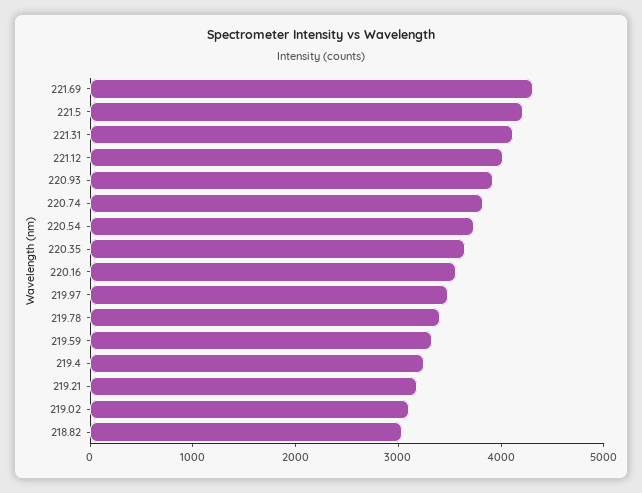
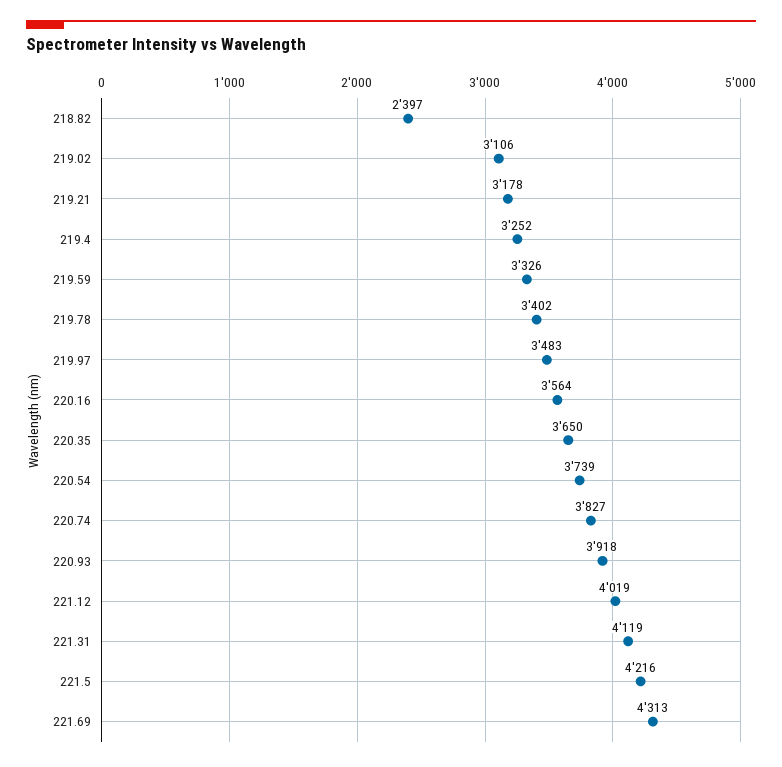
  {
    "221.69": 4313,
    "221.5": 4216,
    "221.31": 4119,
    "221.12": 4019,
    "220.93": 3918,
    "220.74": 3827,
    "220.54": 3739,
    "220.35": 3650,
    "220.16": 3564,
    "219.97": 3483,
    "219.78": 3402,
    "219.59": 3326,
    "219.4": 3252,
    "219.21": 3178,
    "219.02": 3106,
-   "218.82": 3000
+   "218.82": 2397
  }

